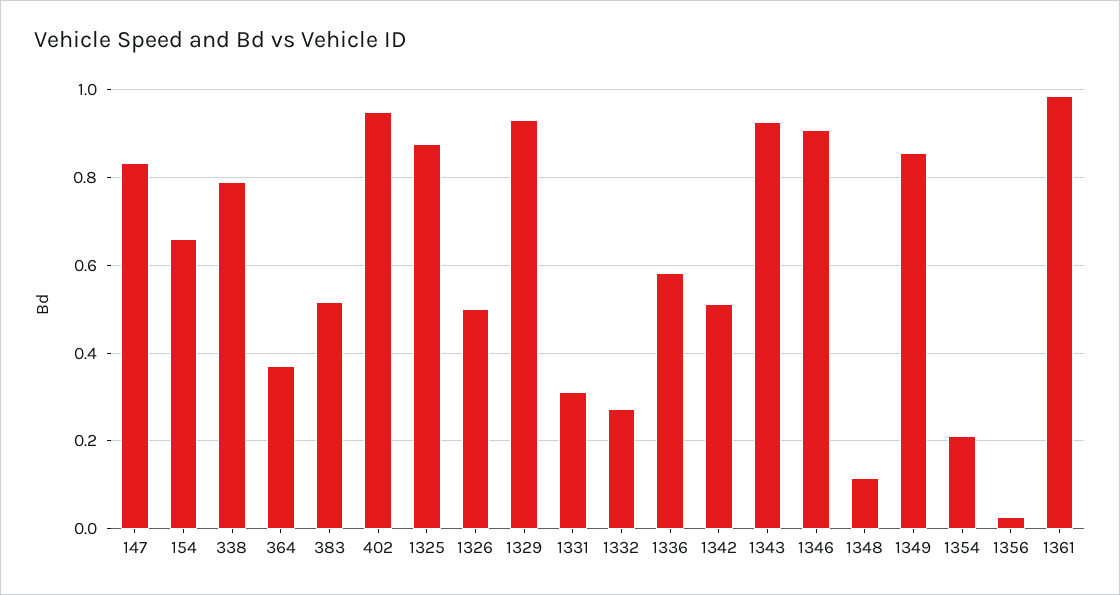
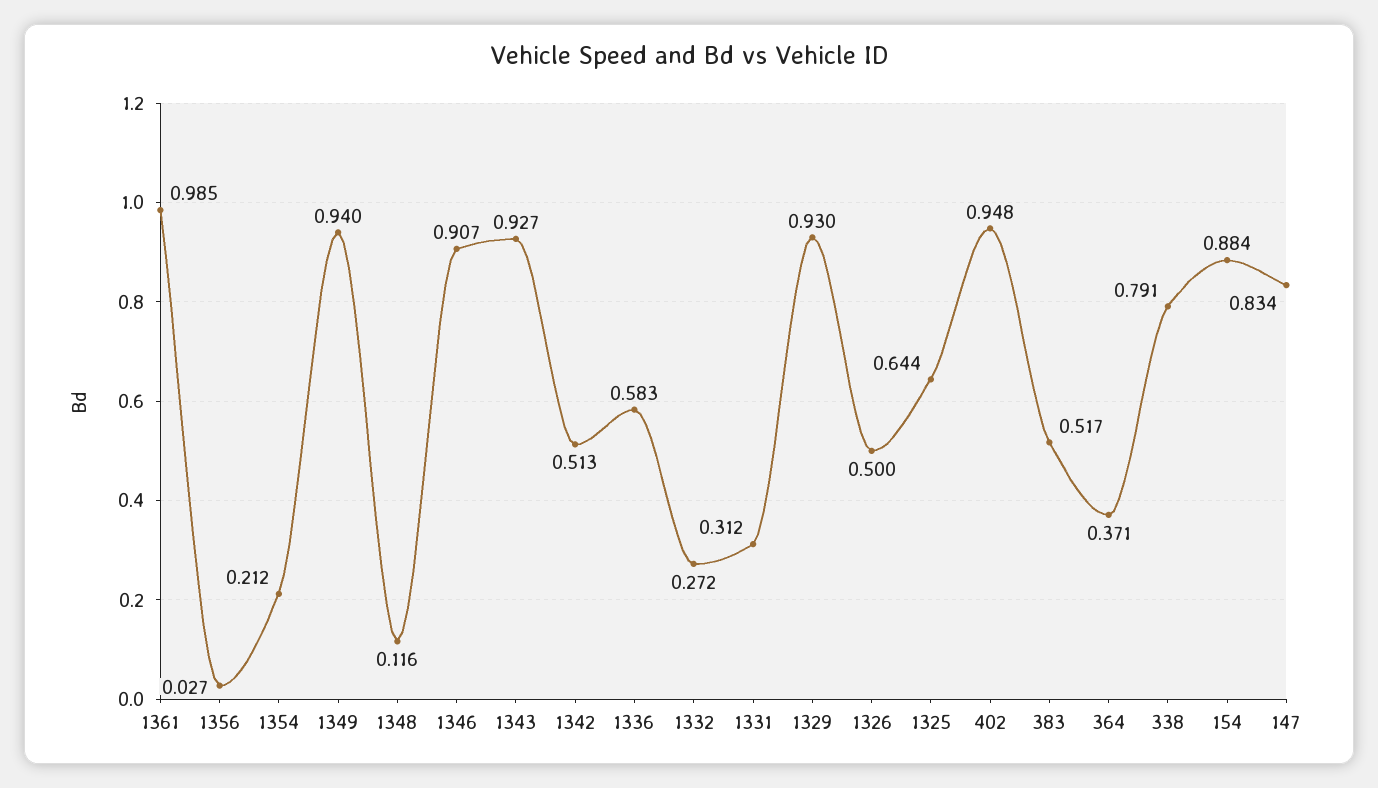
  {
    "147": 0.834,
-   "154": 0.66,
+   "154": 0.884,
    "338": 0.791,
    "364": 0.371,
    "383": 0.517,
    "402": 0.948,
-   "1325": 0.88,
+   "1325": 0.644,
    "1326": 0.5,
    "1329": 0.93,
    "1331": 0.312,
    "1332": 0.272,
    "1336": 0.583,
    "1342": 0.513,
    "1343": 0.927,
    "1346": 0.907,
    "1348": 0.116,
-   "1349": 0.86,
+   "1349": 0.94,
    "1354": 0.212,
    "1356": 0.027,
    "1361": 0.985
  }

